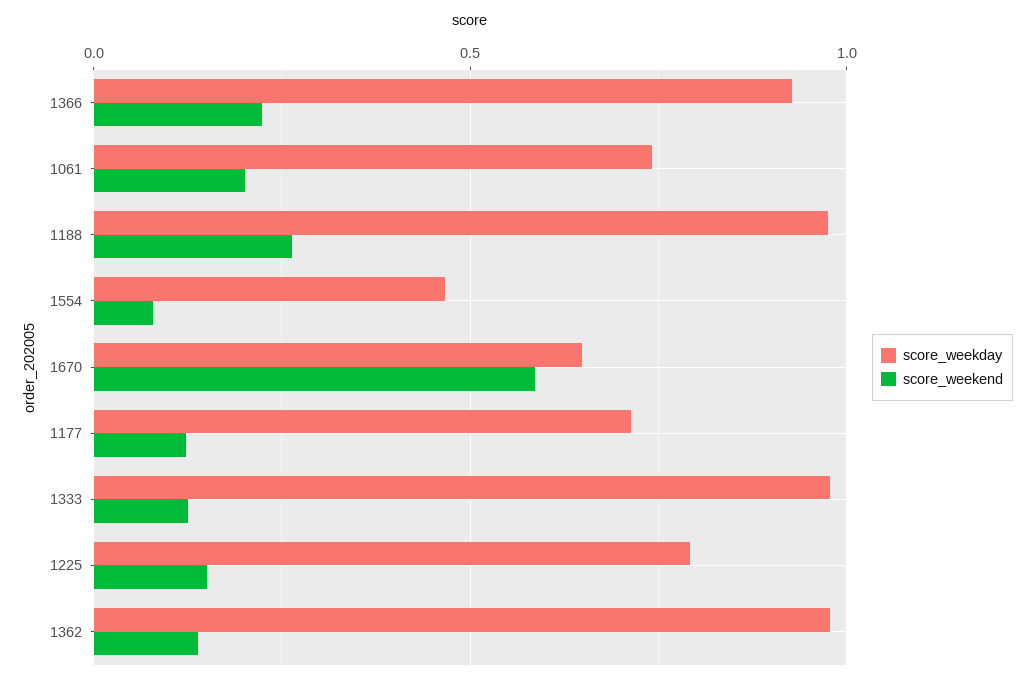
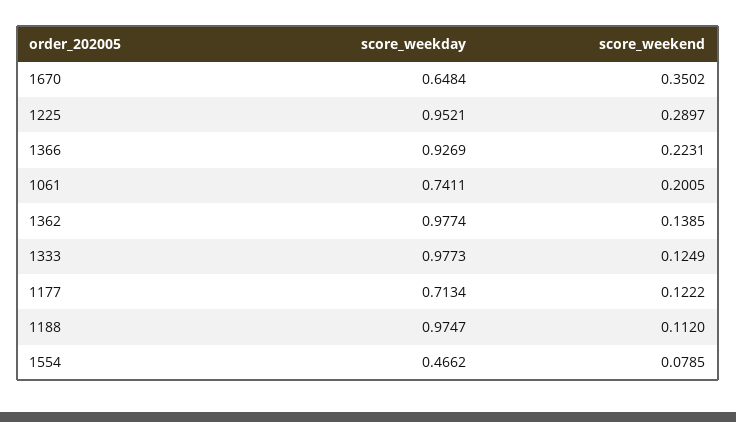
  {
    "score_weekday": {
      "1366": 0.9269,
      "1061": 0.7411,
      "1188": 0.9747,
      "1554": 0.4662,
      "1670": 0.6484,
      "1177": 0.7134,
      "1333": 0.9773,
-     "1225": 0.8,
+     "1225": 0.9521,
      "1362": 0.9774
    },
    "score_weekend": {
      "1366": 0.2231,
      "1061": 0.2005,
-     "1188": 0.25,
+     "1188": 0.112,
      "1554": 0.0785,
-     "1670": 0.6,
+     "1670": 0.3502,
      "1177": 0.1222,
      "1333": 0.1249,
-     "1225": 0.15,
+     "1225": 0.2897,
      "1362": 0.1385
    }
  }

